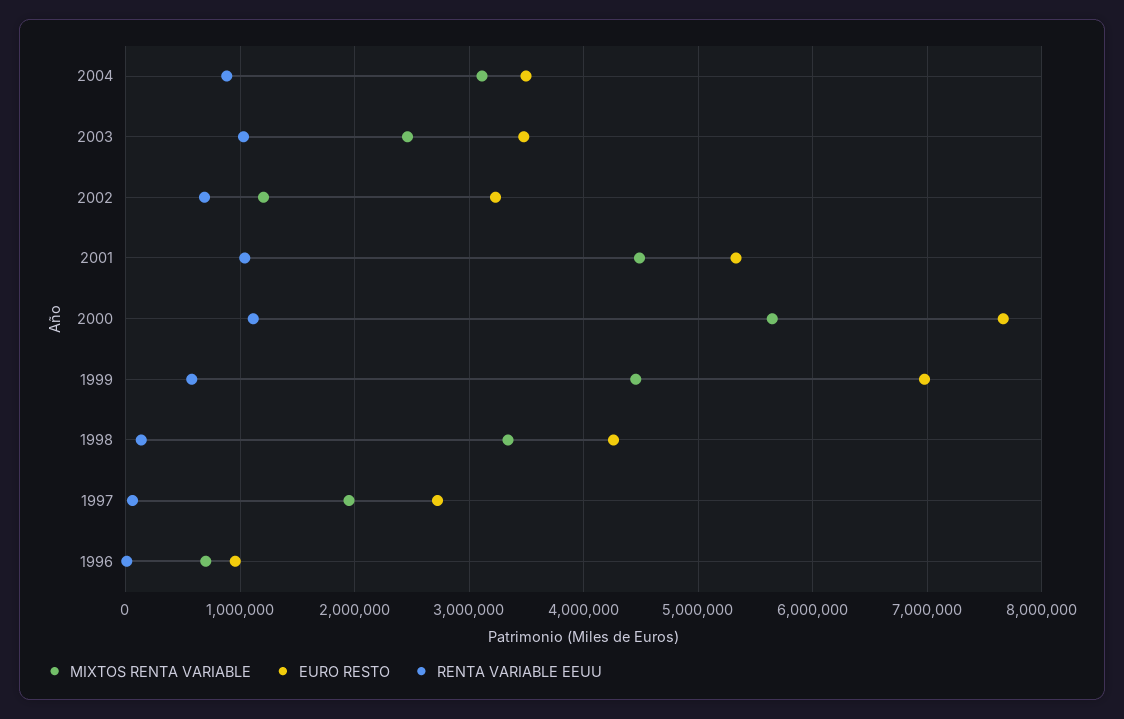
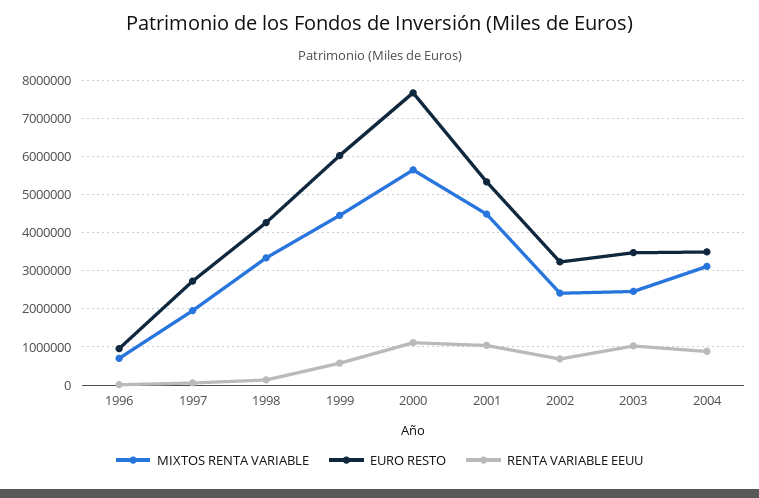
  {
    "MIXTOS RENTA VARIABLE": {
      "2004": 3100000,
      "2003": 2500000,
-     "2002": 1200000,
+     "2002": 2400000,
      "2001": 4500000,
      "2000": 5600000,
      "1999": 4500000,
      "1998": 3300000,
      "1997": 2000000,
      "1996": 700000
    },
    "EURO RESTO": {
      "2004": 3500000,
      "2003": 3500000,
      "2002": 3200000,
      "2001": 5300000,
      "2000": 7700000,
-     "1999": 7000000,
+     "1999": 6000000,
      "1998": 4300000,
      "1997": 2700000,
      "1996": 1000000
    },
    "RENTA VARIABLE EEUU": {
      "2004": 900000,
      "2003": 1000000,
      "2002": 700000,
      "2001": 1000000,
      "2000": 1100000,
      "1999": 600000,
      "1998": 100000,
      "1997": 100000,
      "1996": 0
    }
  }

